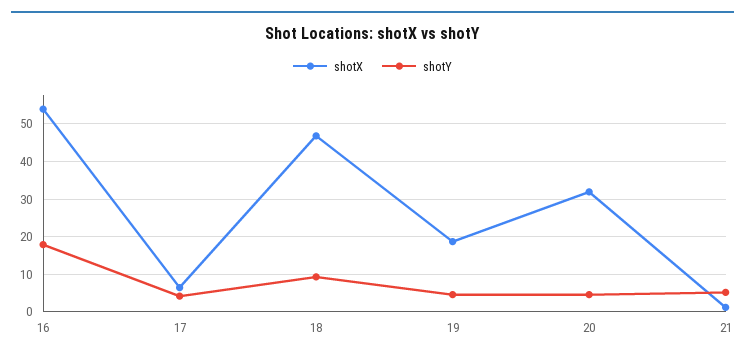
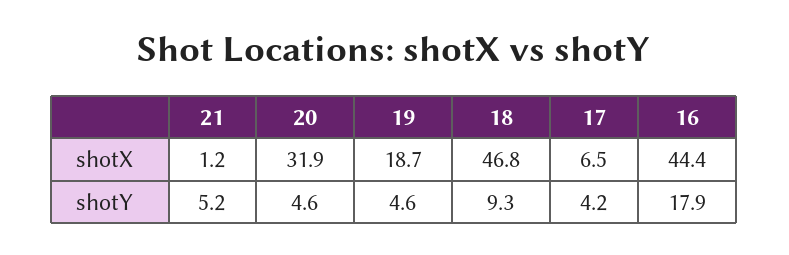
  {
    "shotX": {
-     "16": 54,
+     "16": 44.4,
      "17": 6.5,
      "18": 46.8,
      "19": 18.7,
      "20": 31.9,
      "21": 1.2
    },
    "shotY": {
      "16": 17.9,
      "17": 4.2,
      "18": 9.3,
      "19": 4.6,
      "20": 4.6,
      "21": 5.2
    }
  }

